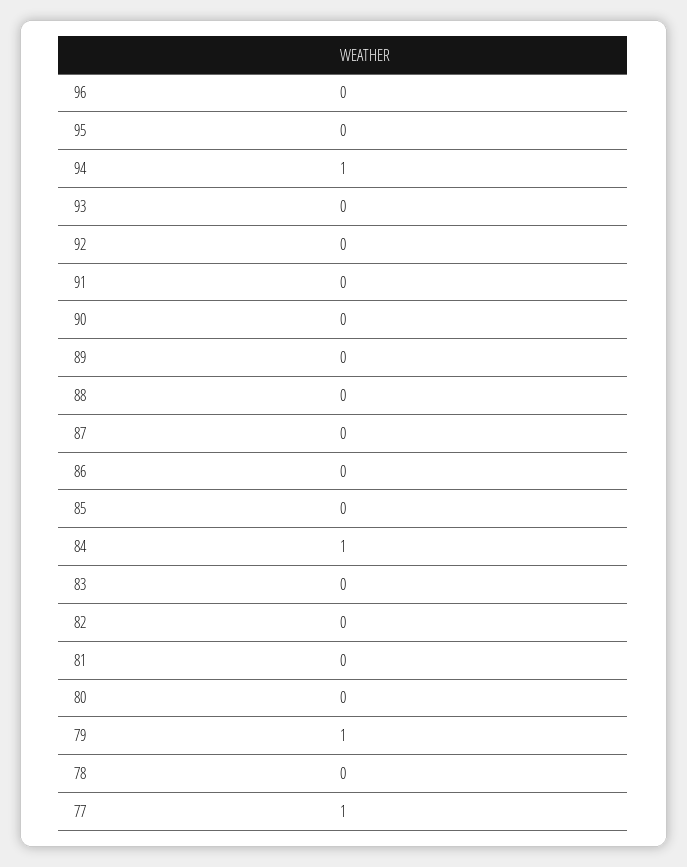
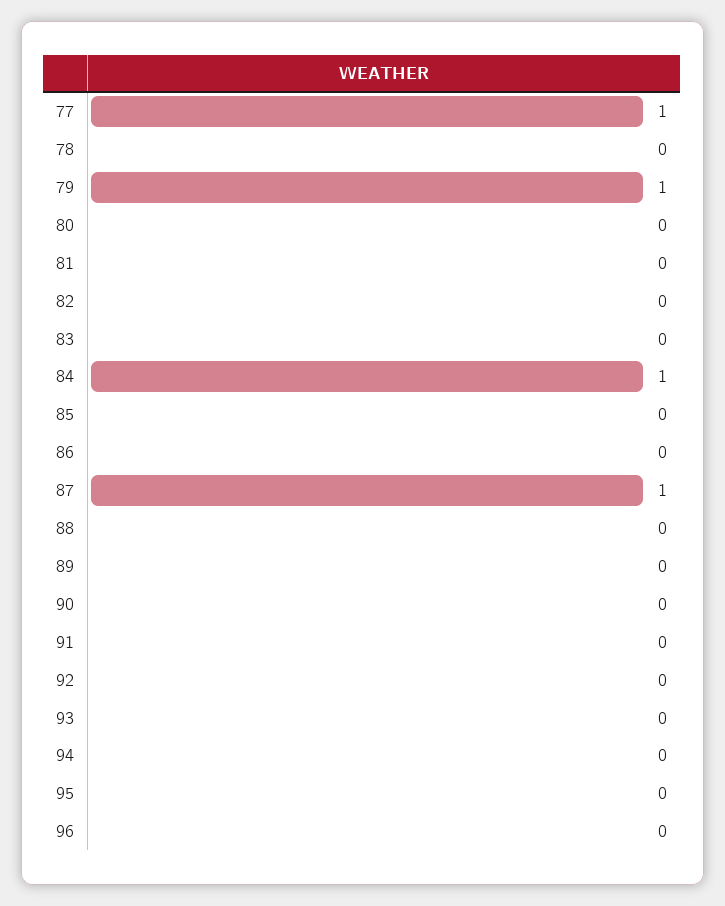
  {
    "96": 0,
    "95": 0,
-   "94": 1,
+   "94": 0,
    "93": 0,
    "92": 0,
    "91": 0,
    "90": 0,
    "89": 0,
    "88": 0,
-   "87": 0,
+   "87": 1,
    "86": 0,
    "85": 0,
    "84": 1,
    "83": 0,
    "82": 0,
    "81": 0,
    "80": 0,
    "79": 1,
    "78": 0,
    "77": 1
  }

